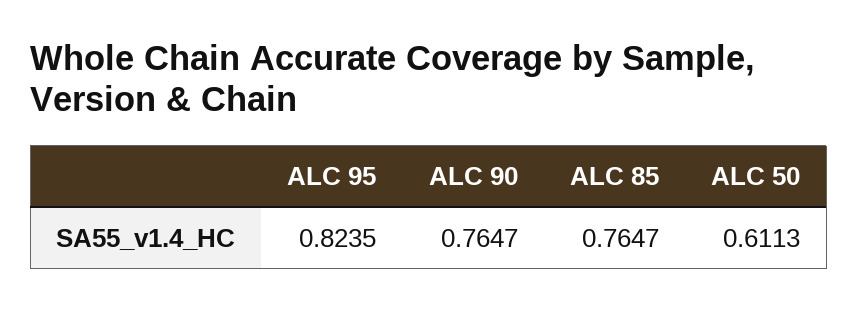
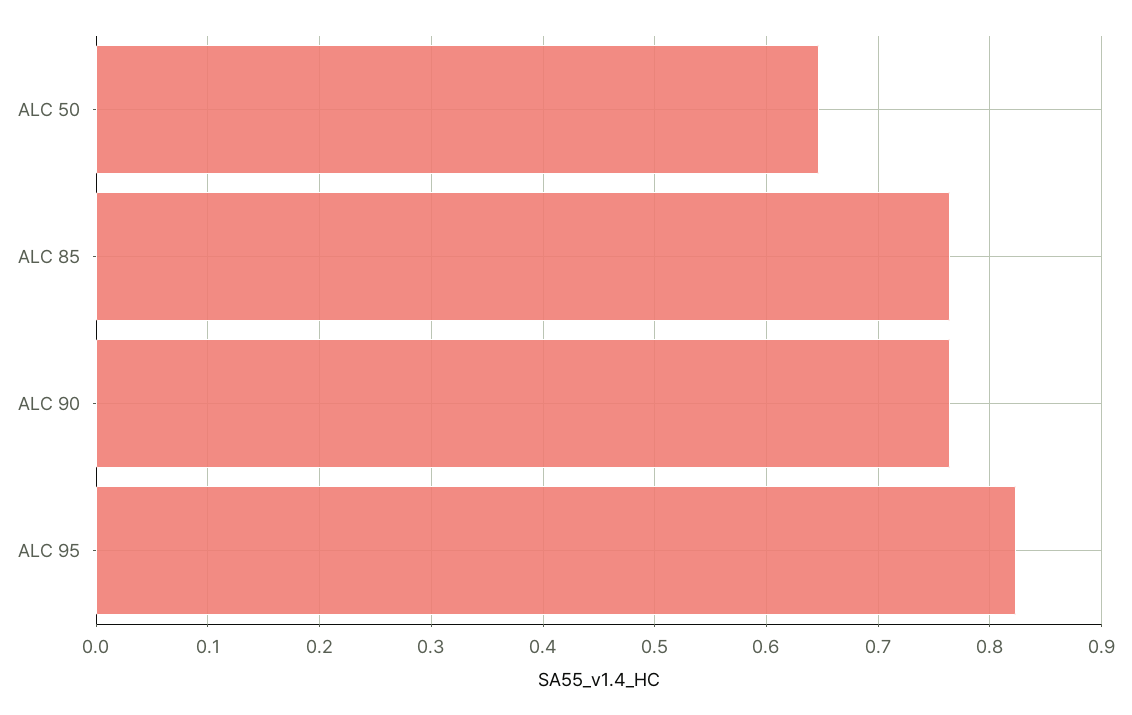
  {
    "ALC 95": 0.8235,
    "ALC 90": 0.7647,
    "ALC 85": 0.7647,
-   "ALC 50": 0.6113
+   "ALC 50": 0.65
  }

